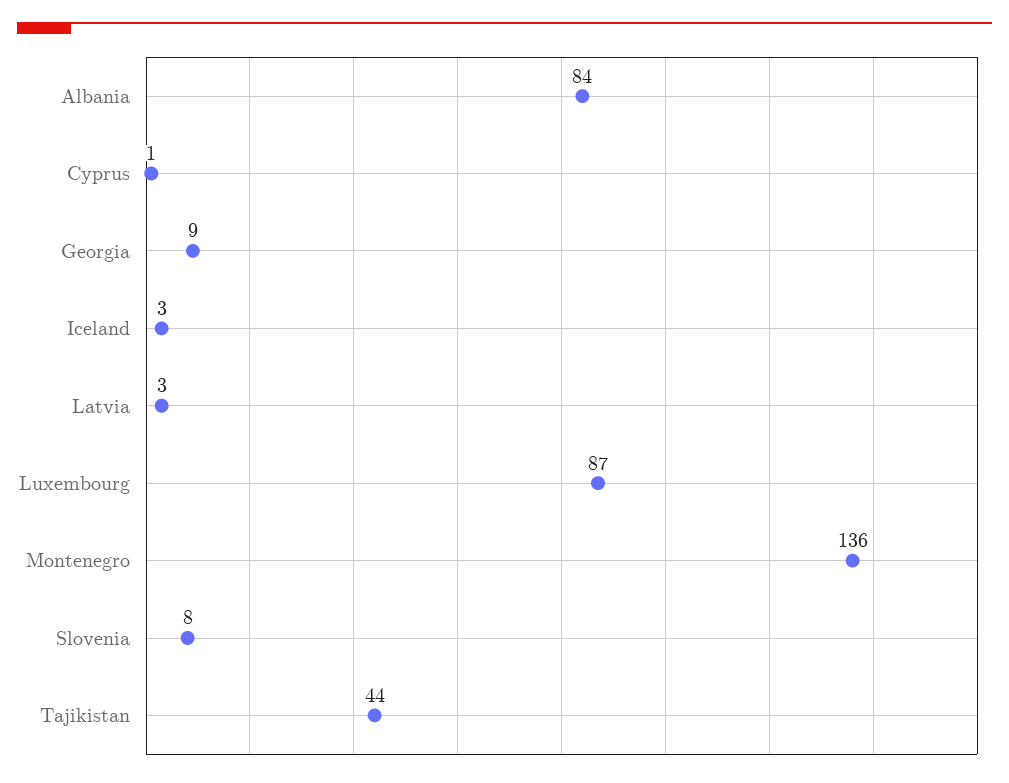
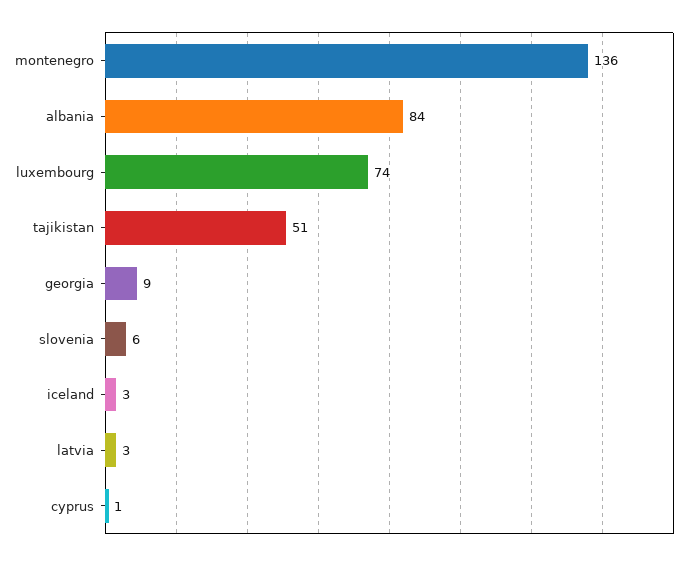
  {
    "Albania": 84,
    "Cyprus": 1,
    "Georgia": 9,
    "Iceland": 3,
    "Latvia": 3,
-   "Luxembourg": 87,
+   "Luxembourg": 74,
    "Montenegro": 136,
-   "Slovenia": 8,
+   "Slovenia": 6,
-   "Tajikistan": 44
+   "Tajikistan": 51
  }

